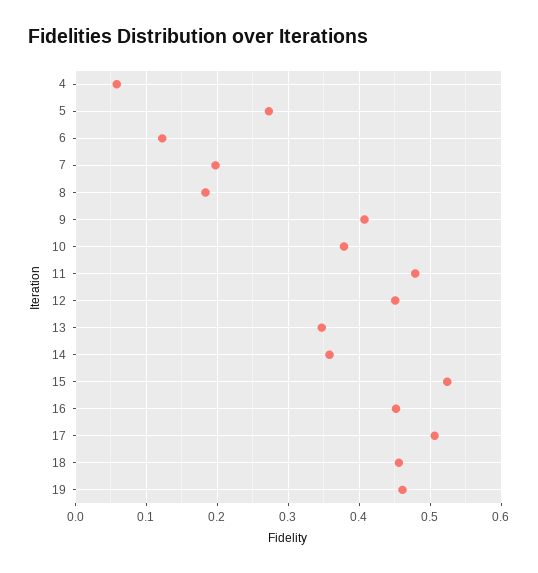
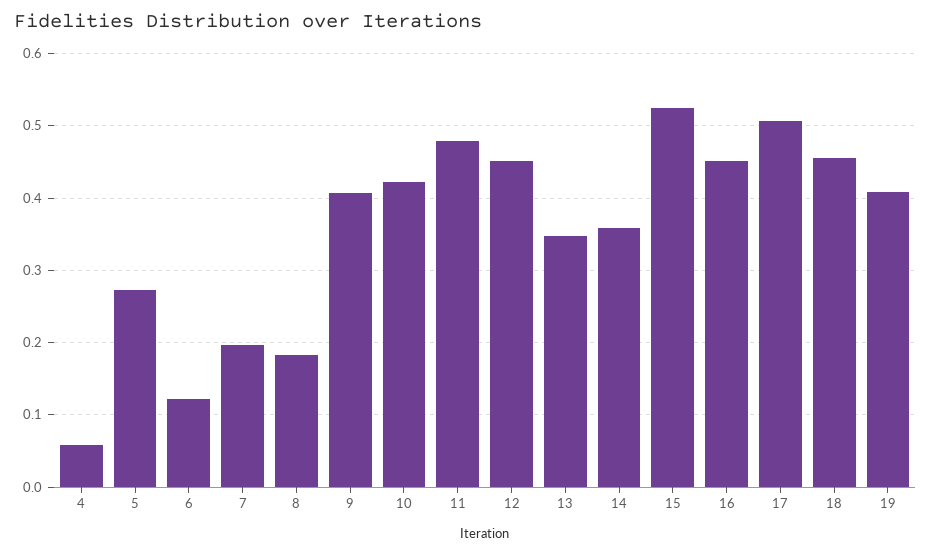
  {
    "4": 0.06,
    "5": 0.27,
    "6": 0.12,
    "7": 0.2,
    "8": 0.18,
    "9": 0.41,
-   "10": 0.38,
+   "10": 0.42,
    "11": 0.48,
    "12": 0.45,
    "13": 0.35,
    "14": 0.36,
    "15": 0.52,
    "16": 0.45,
    "17": 0.51,
    "18": 0.46,
-   "19": 0.46
+   "19": 0.41
  }

